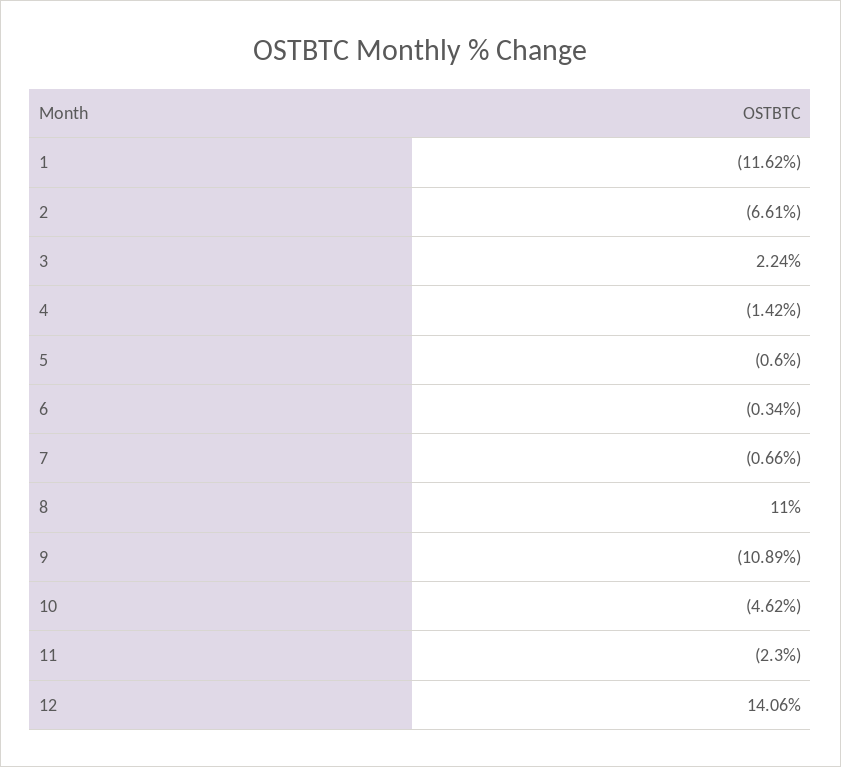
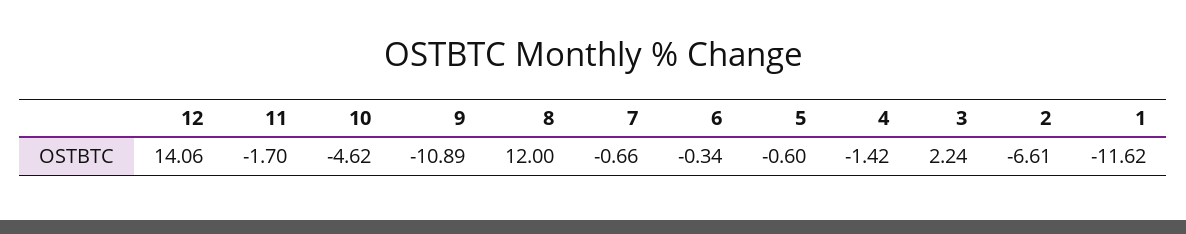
  {
    "1": -11.62,
    "2": -6.61,
    "3": 2.24,
    "4": -1.42,
    "5": -0.6,
    "6": -0.34,
    "7": -0.66,
-   "8": 11,
+   "8": 12,
    "9": -10.89,
    "10": -4.62,
-   "11": -2.3,
+   "11": -1.7,
    "12": 14.06
  }

